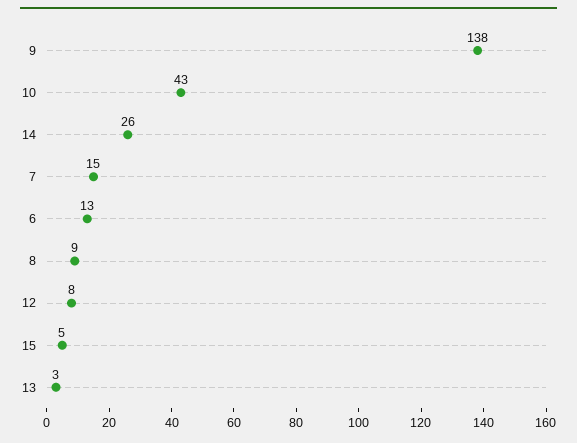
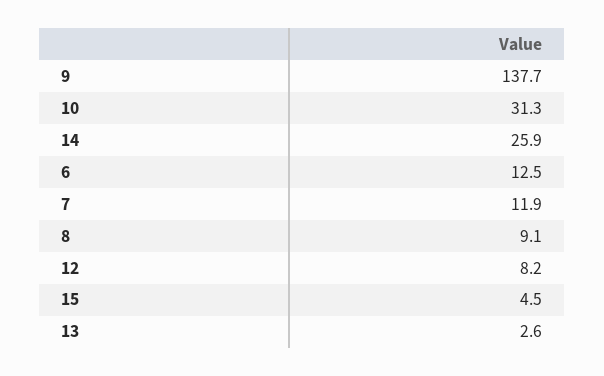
  {
    "9": 137.7,
-   "10": 43,
+   "10": 31.3,
    "14": 25.9,
-   "7": 15,
+   "7": 11.9,
    "6": 12.5,
    "8": 9.1,
    "12": 8.2,
    "15": 4.5,
    "13": 2.6
  }

